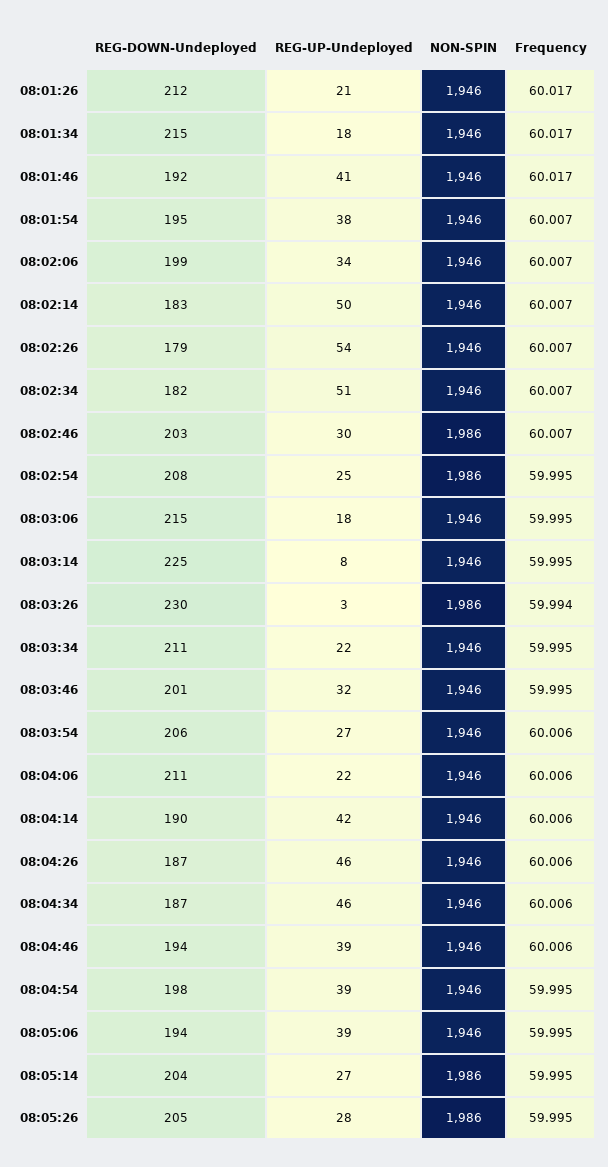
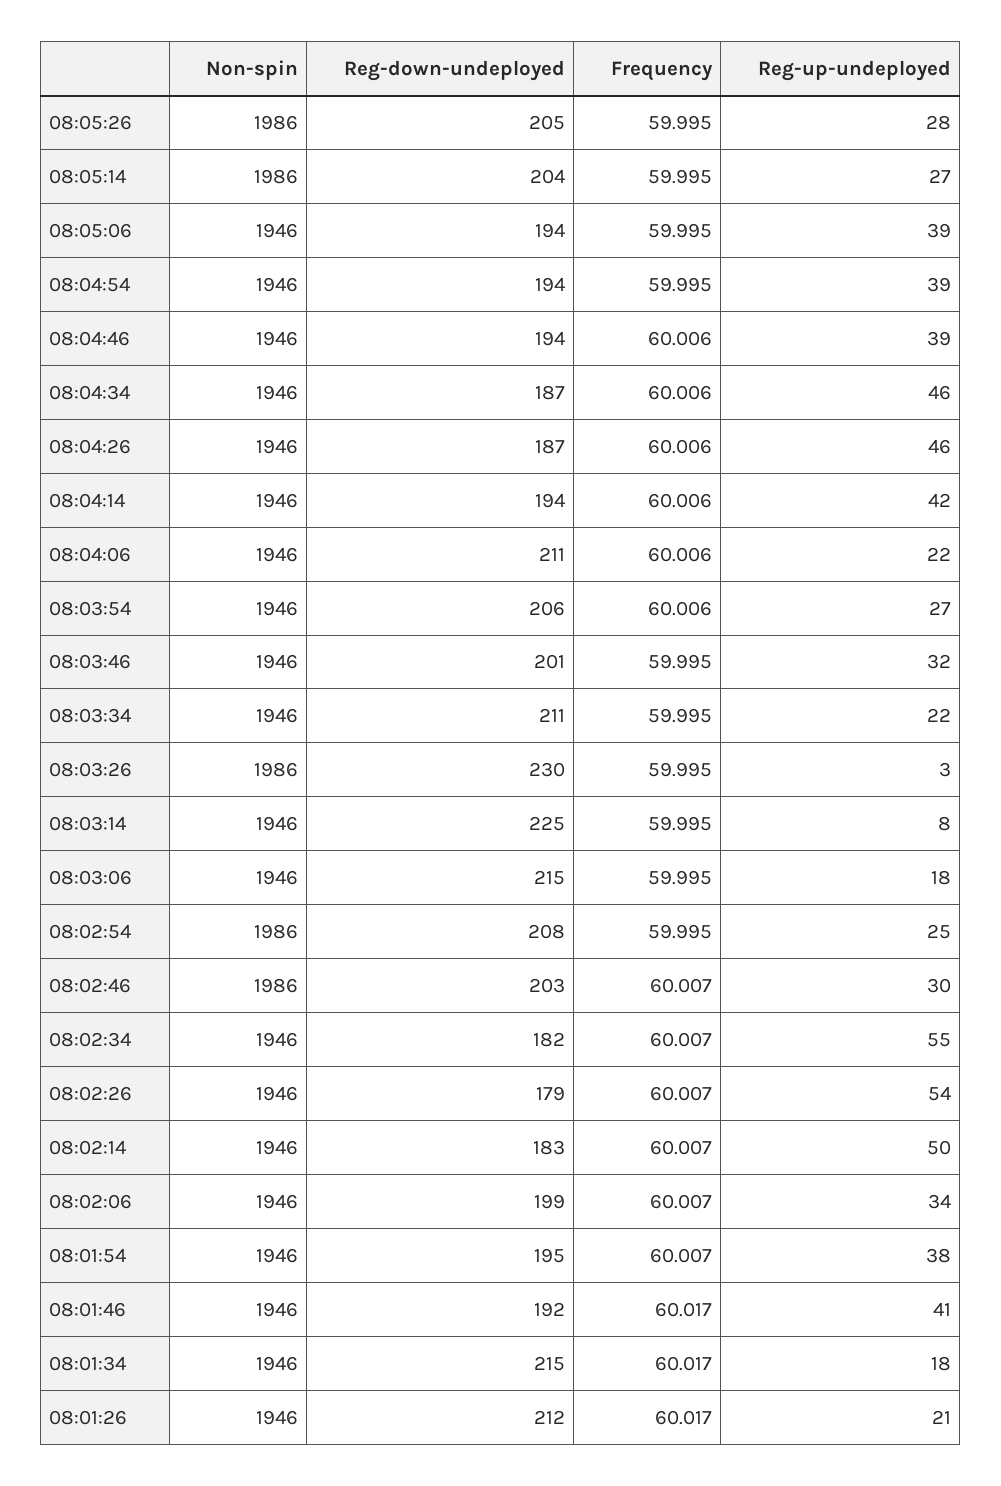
  {
    "REG-DOWN-Undeployed": {
      "08:01:26": 212,
      "08:01:34": 215,
      "08:01:46": 192,
      "08:01:54": 195,
      "08:02:06": 199,
      "08:02:14": 183,
      "08:02:26": 179,
      "08:02:34": 182,
      "08:02:46": 203,
      "08:02:54": 208,
      "08:03:06": 215,
      "08:03:14": 225,
      "08:03:26": 230,
      "08:03:34": 211,
      "08:03:46": 201,
      "08:03:54": 206,
      "08:04:06": 211,
-     "08:04:14": 190,
+     "08:04:14": 194,
      "08:04:26": 187,
      "08:04:34": 187,
      "08:04:46": 194,
-     "08:04:54": 198,
+     "08:04:54": 194,
      "08:05:06": 194,
      "08:05:14": 204,
      "08:05:26": 205
    },
    "REG-UP-Undeployed": {
      "08:01:26": 21,
      "08:01:34": 18,
      "08:01:46": 41,
      "08:01:54": 38,
      "08:02:06": 34,
      "08:02:14": 50,
      "08:02:26": 54,
-     "08:02:34": 51,
+     "08:02:34": 55,
      "08:02:46": 30,
      "08:02:54": 25,
      "08:03:06": 18,
      "08:03:14": 8,
      "08:03:26": 3,
      "08:03:34": 22,
      "08:03:46": 32,
      "08:03:54": 27,
      "08:04:06": 22,
      "08:04:14": 42,
      "08:04:26": 46,
      "08:04:34": 46,
      "08:04:46": 39,
      "08:04:54": 39,
      "08:05:06": 39,
      "08:05:14": 27,
      "08:05:26": 28
    },
    "NON-SPIN": {
      "08:01:26": 1946,
      "08:01:34": 1946,
      "08:01:46": 1946,
      "08:01:54": 1946,
      "08:02:06": 1946,
      "08:02:14": 1946,
      "08:02:26": 1946,
      "08:02:34": 1946,
      "08:02:46": 1986,
      "08:02:54": 1986,
      "08:03:06": 1946,
      "08:03:14": 1946,
      "08:03:26": 1986,
      "08:03:34": 1946,
      "08:03:46": 1946,
      "08:03:54": 1946,
      "08:04:06": 1946,
      "08:04:14": 1946,
      "08:04:26": 1946,
      "08:04:34": 1946,
      "08:04:46": 1946,
      "08:04:54": 1946,
      "08:05:06": 1946,
      "08:05:14": 1986,
      "08:05:26": 1986
    },
    "Frequency": {
      "08:01:26": 60.017,
      "08:01:34": 60.017,
      "08:01:46": 60.017,
      "08:01:54": 60.007,
      "08:02:06": 60.007,
      "08:02:14": 60.007,
      "08:02:26": 60.007,
      "08:02:34": 60.007,
      "08:02:46": 60.007,
      "08:02:54": 59.995,
      "08:03:06": 59.995,
      "08:03:14": 59.995,
-     "08:03:26": 59.994,
+     "08:03:26": 59.995,
      "08:03:34": 59.995,
      "08:03:46": 59.995,
      "08:03:54": 60.006,
      "08:04:06": 60.006,
      "08:04:14": 60.006,
      "08:04:26": 60.006,
      "08:04:34": 60.006,
      "08:04:46": 60.006,
      "08:04:54": 59.995,
      "08:05:06": 59.995,
      "08:05:14": 59.995,
      "08:05:26": 59.995
    }
  }

